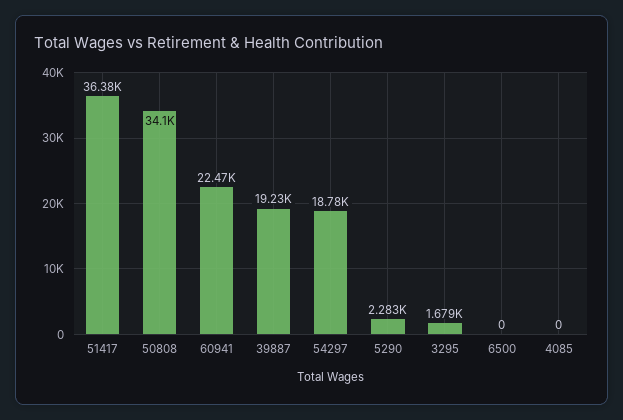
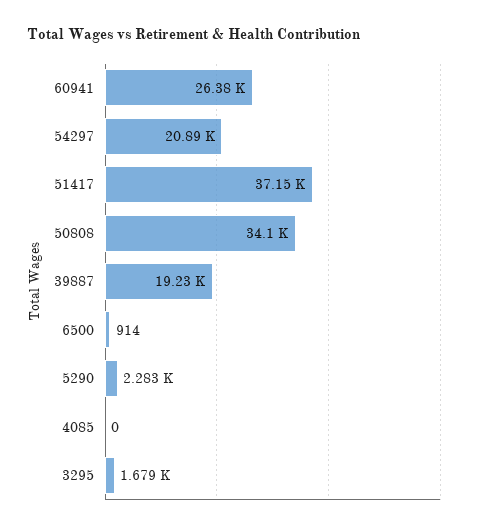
  {
-   "51417": 36380,
+   "51417": 37150,
    "50808": 34100,
-   "60941": 22470,
+   "60941": 26380,
    "39887": 19230,
-   "54297": 18780,
+   "54297": 20890,
    "5290": 2283,
    "3295": 1679,
-   "6500": 0,
+   "6500": 914,
    "4085": 0
  }

